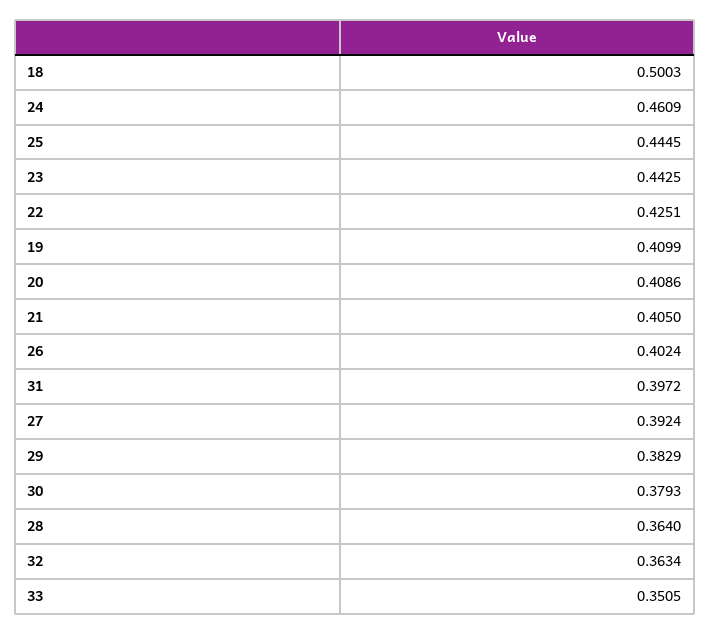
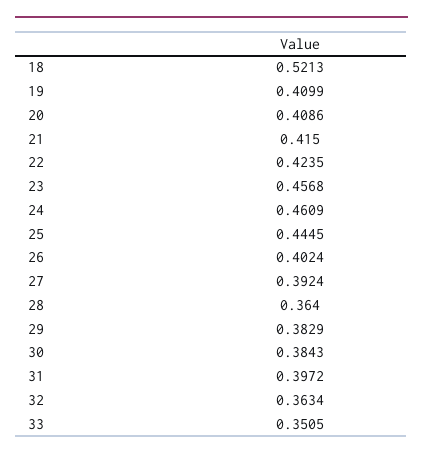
  {
-   "18": 0.5003,
+   "18": 0.5213,
    "24": 0.4609,
    "25": 0.4445,
-   "23": 0.4425,
+   "23": 0.4568,
-   "22": 0.4251,
+   "22": 0.4235,
    "19": 0.4099,
    "20": 0.4086,
-   "21": 0.405,
+   "21": 0.415,
    "26": 0.4024,
    "31": 0.3972,
    "27": 0.3924,
    "29": 0.3829,
-   "30": 0.3793,
+   "30": 0.3843,
    "28": 0.364,
    "32": 0.3634,
    "33": 0.3505
  }

